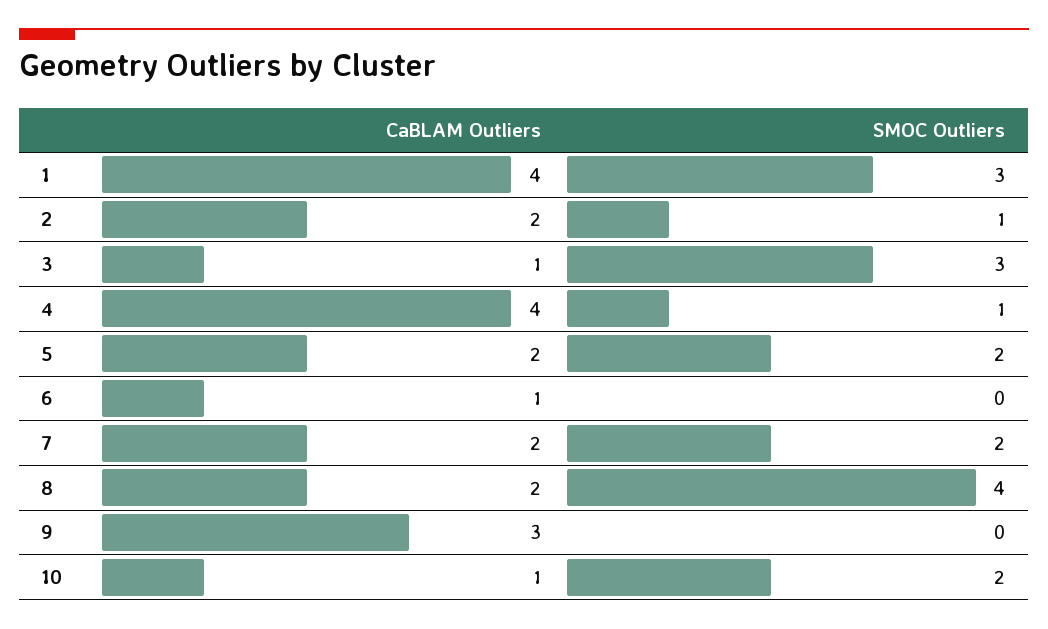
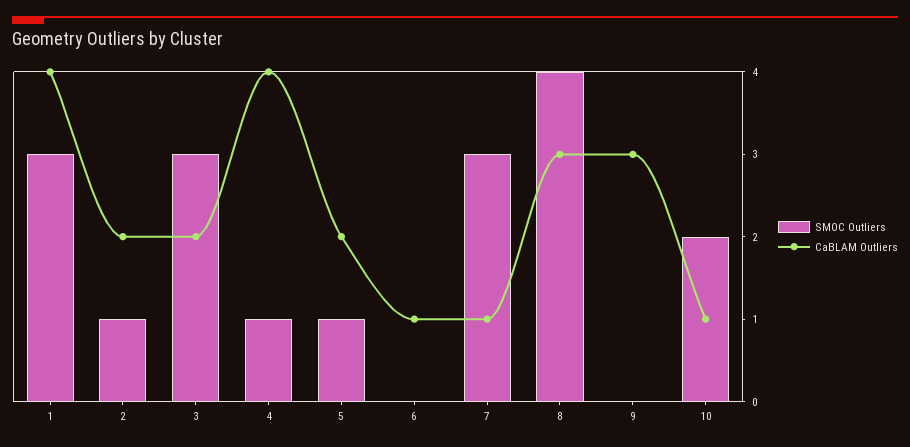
  {
    "CaBLAM Outliers": {
      "1": 4,
      "2": 2,
-     "3": 1,
+     "3": 2,
      "4": 4,
      "5": 2,
      "6": 1,
-     "7": 2,
+     "7": 1,
-     "8": 2,
+     "8": 3,
      "9": 3,
      "10": 1
    },
    "SMOC Outliers": {
      "1": 3,
      "2": 1,
      "3": 3,
      "4": 1,
-     "5": 2,
+     "5": 1,
      "6": 0,
-     "7": 2,
+     "7": 3,
      "8": 4,
      "9": 0,
      "10": 2
    }
  }

